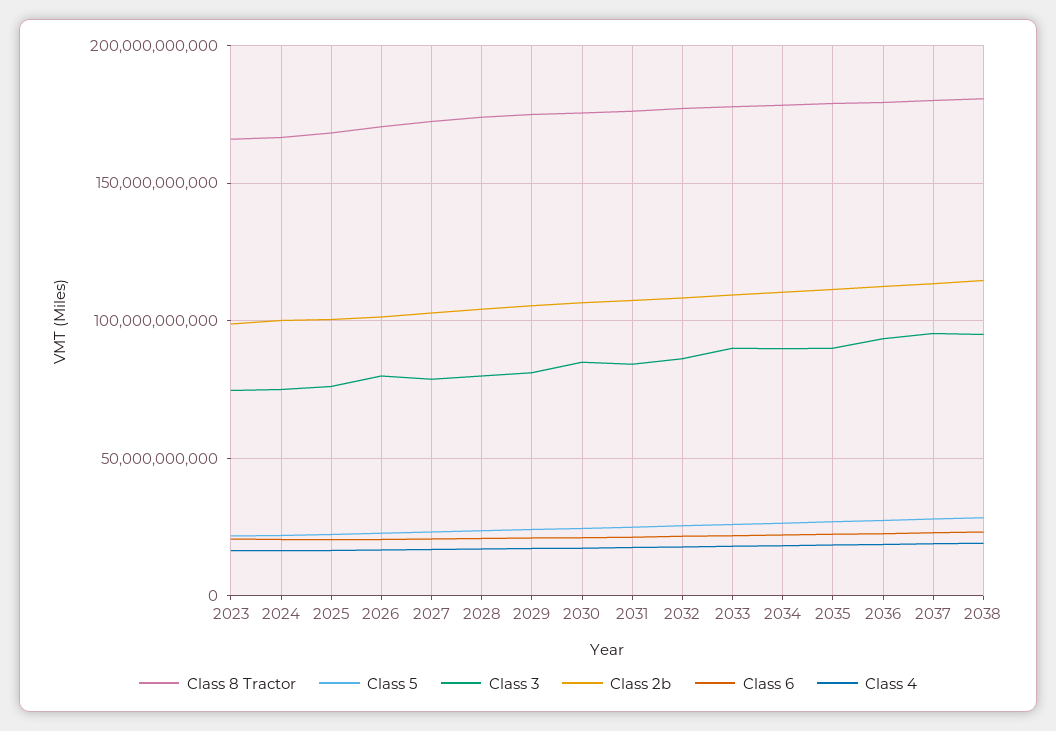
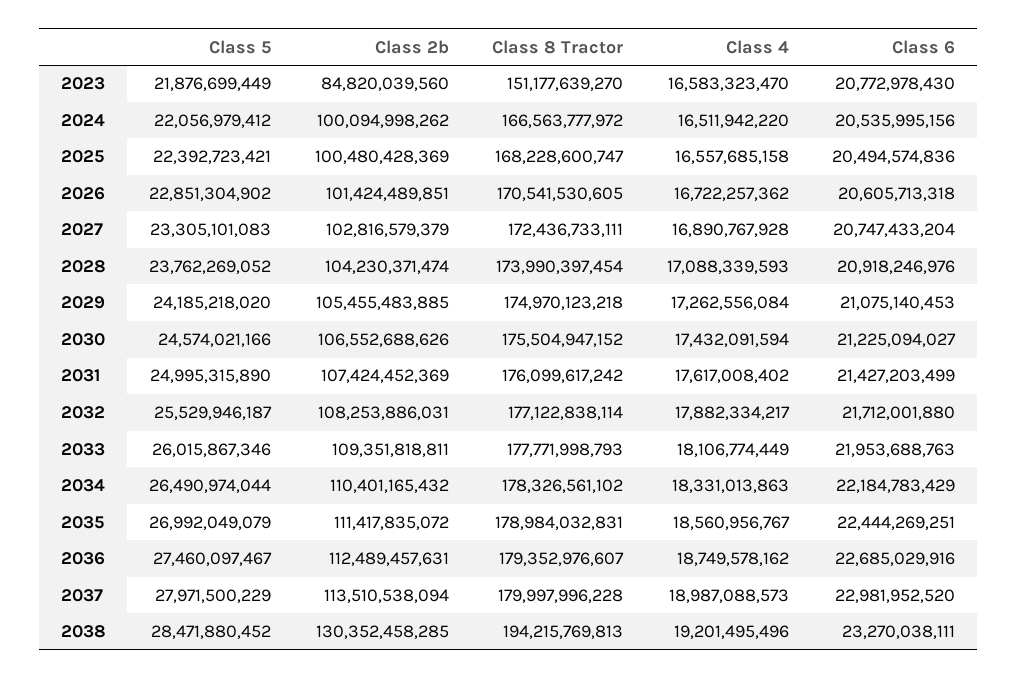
  {
    "Class 8 Tractor": {
-     "2023": 165000000000,
+     "2023": 151177639270,
      "2024": 166563777972,
      "2025": 168228600747,
      "2026": 170541530605,
      "2027": 172436733111,
      "2028": 173990397454,
      "2029": 174970123218,
      "2030": 175504947152,
      "2031": 176099617242,
      "2032": 177122838114,
      "2033": 177771998793,
      "2034": 178326561102,
      "2035": 178984032831,
      "2036": 179352976607,
      "2037": 179997996228,
-     "2038": 180000000000
+     "2038": 194215769813
    },
    "Class 5": {
      "2023": 21876699449,
      "2024": 22056979412,
      "2025": 22392723421,
      "2026": 22851304902,
      "2027": 23305101083,
      "2028": 23762269052,
      "2029": 24185218020,
      "2030": 24574021166,
      "2031": 24995315890,
      "2032": 25529946187,
      "2033": 26015867346,
      "2034": 26490974044,
      "2035": 26992049079,
      "2036": 27460097467,
      "2037": 27971500229,
      "2038": 28471880452
    },
-   "Class 3": {
-     "2023": 75000000000,
-     "2024": 75000000000,
-     "2025": 75000000000,
-     "2026": 80000000000,
-     "2027": 80000000000,
-     "2028": 80000000000,
-     "2029": 80000000000,
-     "2030": 85000000000,
-     "2031": 85000000000,
-     "2032": 85000000000,
-     "2033": 90000000000,
-     "2034": 90000000000,
-     "2035": 90000000000,
-     "2036": 95000000000,
-     "2037": 95000000000,
-     "2038": 95000000000
-   },
    "Class 2b": {
-     "2023": 100000000000,
+     "2023": 84820039560,
      "2024": 100094998262,
      "2025": 100480428369,
      "2026": 101424489851,
      "2027": 102816579379,
      "2028": 104230371474,
      "2029": 105455483885,
      "2030": 106552688626,
      "2031": 107424452369,
      "2032": 108253886031,
      "2033": 109351818811,
      "2034": 110401165432,
      "2035": 111417835072,
      "2036": 112489457631,
      "2037": 113510538094,
-     "2038": 115000000000
+     "2038": 130352458285
    },
    "Class 6": {
      "2023": 20772978430,
      "2024": 20535995156,
      "2025": 20494574836,
      "2026": 20605713318,
      "2027": 20747433204,
      "2028": 20918246976,
      "2029": 21075140453,
      "2030": 21225094027,
      "2031": 21427203499,
      "2032": 21712001880,
      "2033": 21953688763,
      "2034": 22184783429,
      "2035": 22444269251,
      "2036": 22685029916,
      "2037": 22981952520,
      "2038": 23270038111
    },
    "Class 4": {
      "2023": 16583323470,
      "2024": 16511942220,
      "2025": 16557685158,
      "2026": 16722257362,
      "2027": 16890767928,
      "2028": 17088339593,
      "2029": 17262556084,
      "2030": 17432091594,
      "2031": 17617008402,
      "2032": 17882334217,
      "2033": 18106774449,
      "2034": 18331013863,
      "2035": 18560956767,
      "2036": 18749578162,
      "2037": 18987088573,
      "2038": 19201495496
    }
  }

